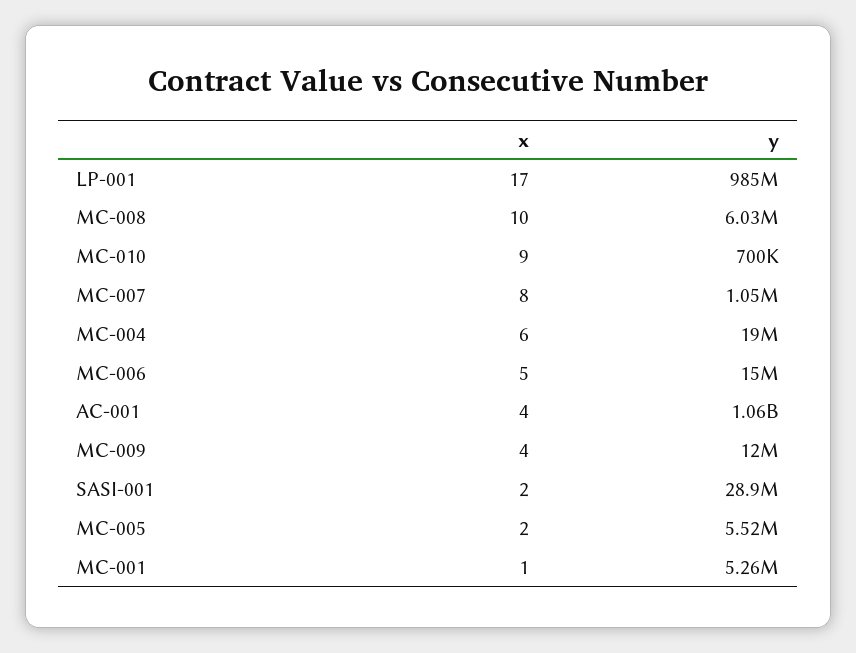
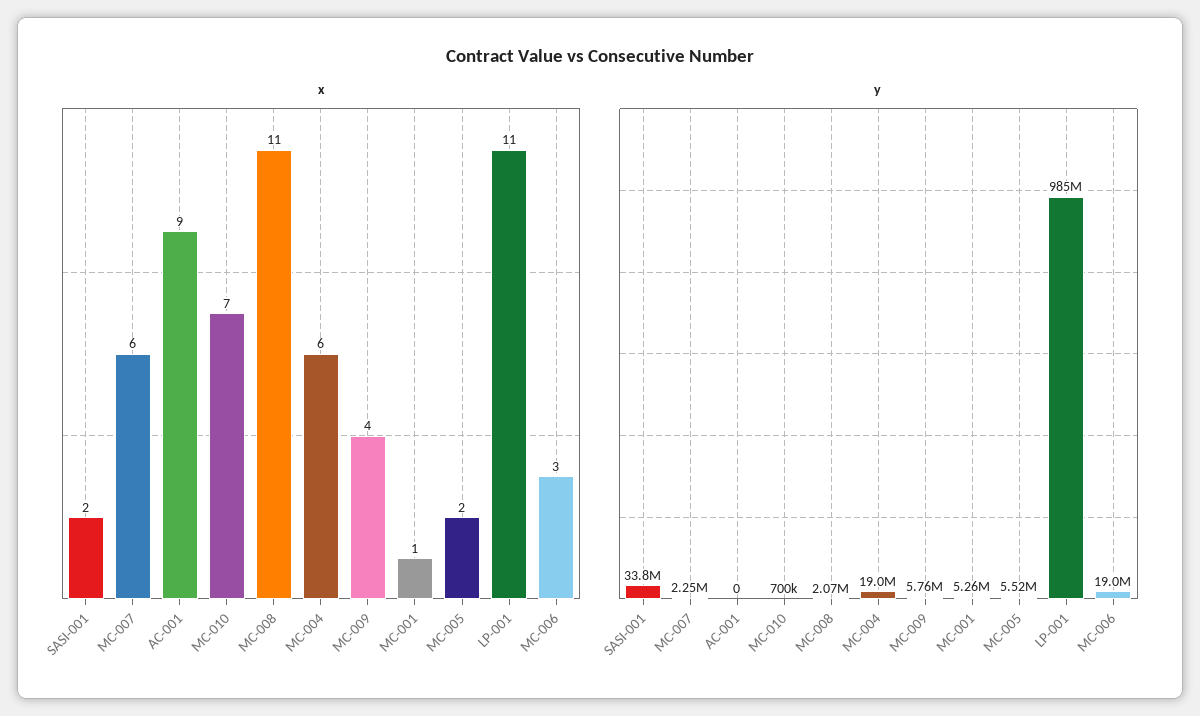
  {
    "x": {
-     "LP-001": 17,
+     "LP-001": 11,
-     "MC-008": 10,
+     "MC-008": 11,
-     "MC-010": 9,
+     "MC-010": 7,
-     "MC-007": 8,
+     "MC-007": 6,
      "MC-004": 6,
-     "MC-006": 5,
+     "MC-006": 3,
-     "AC-001": 4,
+     "AC-001": 9,
      "MC-009": 4,
      "SASI-001": 2,
      "MC-005": 2,
      "MC-001": 1
    },
    "y": {
      "LP-001": 985000000,
-     "MC-008": 6030000,
+     "MC-008": 2070000,
      "MC-010": 700000,
-     "MC-007": 1050000,
+     "MC-007": 2250000,
      "MC-004": 19000000,
-     "MC-006": 15000000,
+     "MC-006": 19000000,
-     "AC-001": 1060000000,
+     "AC-001": 0,
-     "MC-009": 12000000,
+     "MC-009": 5760000,
-     "SASI-001": 28900000,
+     "SASI-001": 33800000,
      "MC-005": 5520000,
      "MC-001": 5260000
    }
  }

